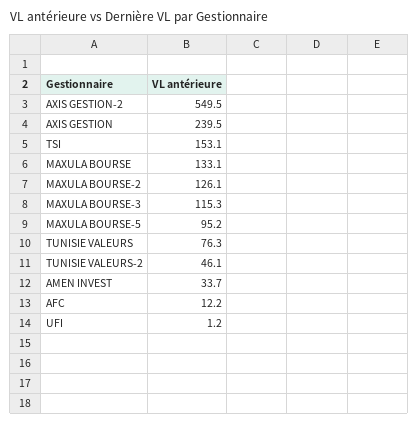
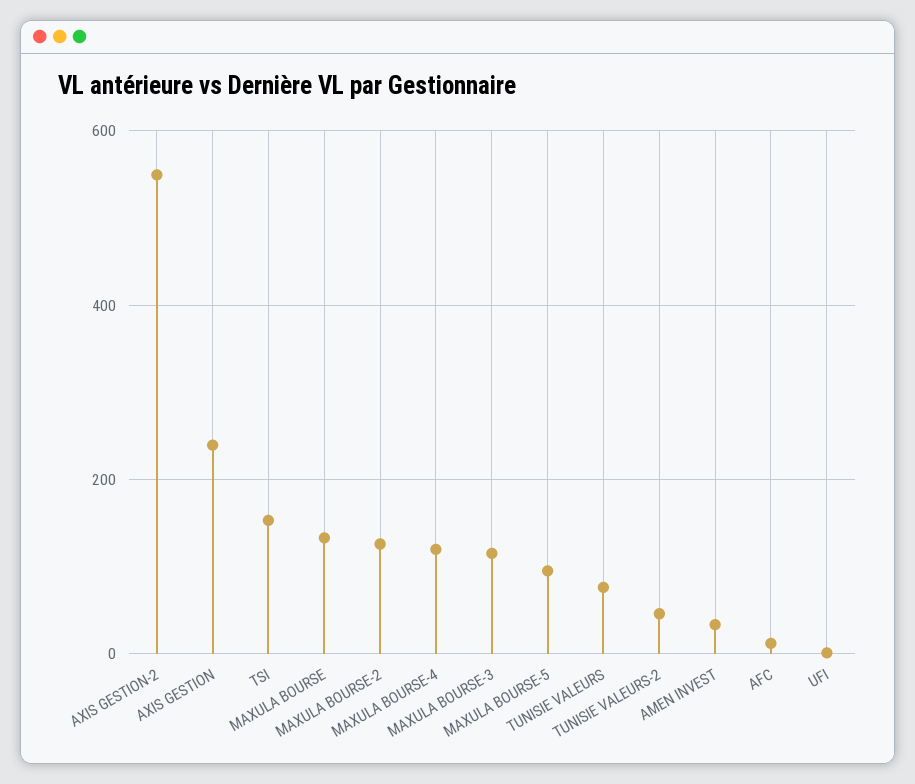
  {
    "AXIS GESTION-2": 549.5,
    "AXIS GESTION": 239.5,
    "TSI": 153.1,
    "MAXULA BOURSE": 133.1,
    "MAXULA BOURSE-2": 126.1,
    "MAXULA BOURSE-3": 115.3,
    "MAXULA BOURSE-5": 95.2,
    "TUNISIE VALEURS": 76.3,
    "TUNISIE VALEURS-2": 46.1,
    "AMEN INVEST": 33.7,
    "AFC": 12.2,
-   "UFI": 1.2
+   "UFI": 1.2,
+   "MAXULA BOURSE-4": 120
  }

